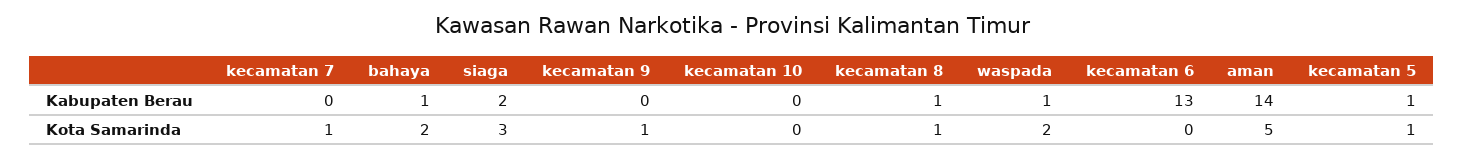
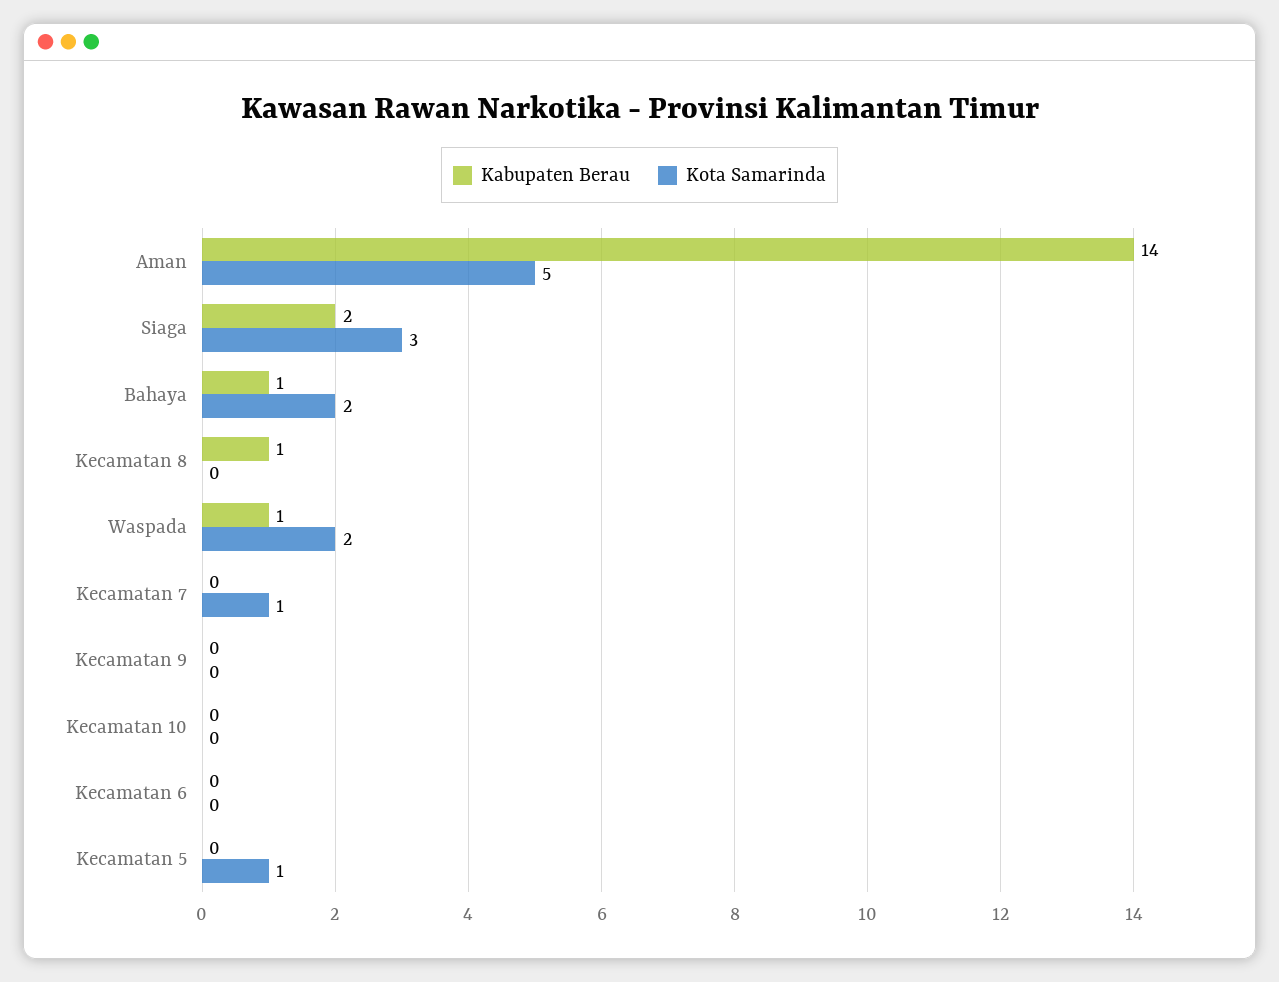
  {
    "Kabupaten Berau": {
      "kecamatan 7": 0,
      "bahaya": 1,
      "siaga": 2,
      "kecamatan 9": 0,
      "kecamatan 10": 0,
      "kecamatan 8": 1,
      "waspada": 1,
-     "kecamatan 6": 13,
+     "kecamatan 6": 0,
      "aman": 14,
-     "kecamatan 5": 1
+     "kecamatan 5": 0
    },
    "Kota Samarinda": {
      "kecamatan 7": 1,
      "bahaya": 2,
      "siaga": 3,
-     "kecamatan 9": 1,
+     "kecamatan 9": 0,
      "kecamatan 10": 0,
-     "kecamatan 8": 1,
+     "kecamatan 8": 0,
      "waspada": 2,
      "kecamatan 6": 0,
      "aman": 5,
      "kecamatan 5": 1
    }
  }

